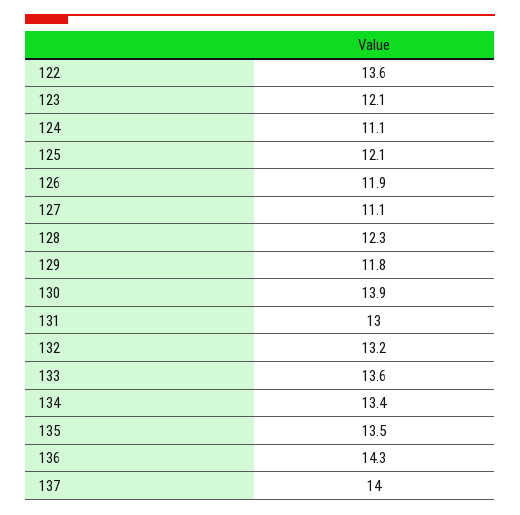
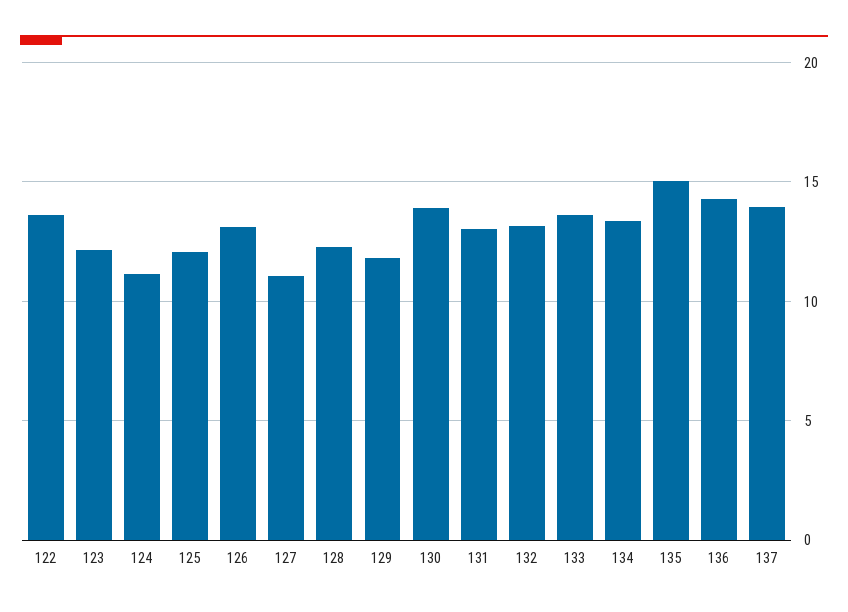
  {
    "122": 13.6,
    "123": 12.1,
    "124": 11.1,
    "125": 12.1,
-   "126": 11.9,
+   "126": 13,
    "127": 11.1,
    "128": 12.3,
    "129": 11.8,
    "130": 13.9,
    "131": 13,
    "132": 13.2,
    "133": 13.6,
    "134": 13.4,
-   "135": 13.5,
+   "135": 15,
    "136": 14.3,
    "137": 14
  }

